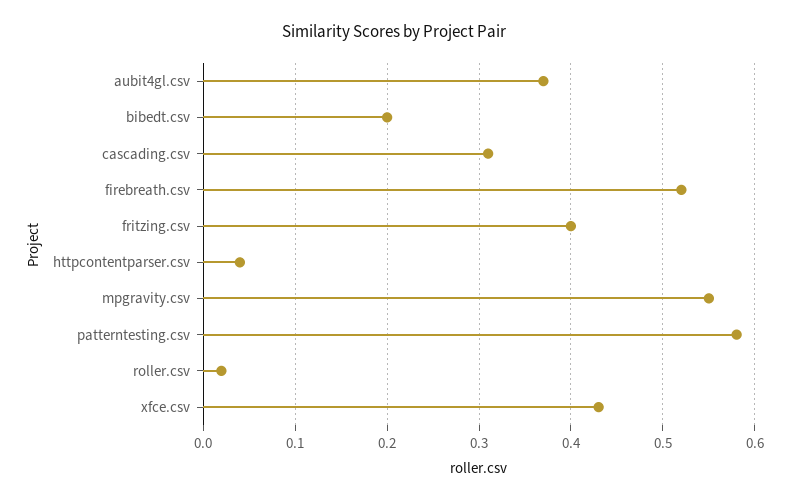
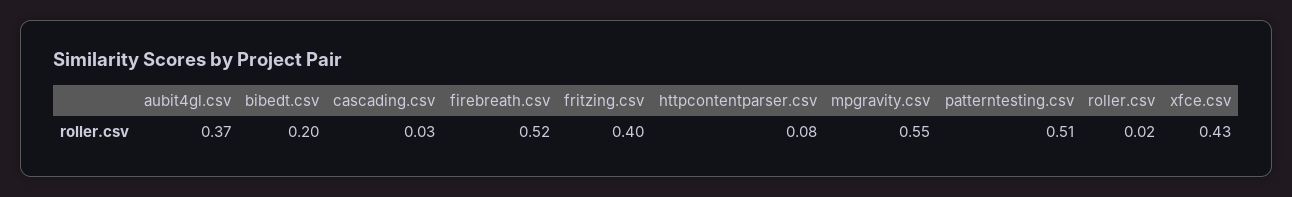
  {
    "aubit4gl.csv": 0.37,
    "bibedt.csv": 0.2,
-   "cascading.csv": 0.31,
+   "cascading.csv": 0.03,
    "firebreath.csv": 0.52,
    "fritzing.csv": 0.4,
-   "httpcontentparser.csv": 0.04,
+   "httpcontentparser.csv": 0.08,
    "mpgravity.csv": 0.55,
-   "patterntesting.csv": 0.58,
+   "patterntesting.csv": 0.51,
    "roller.csv": 0.02,
    "xfce.csv": 0.43
  }

